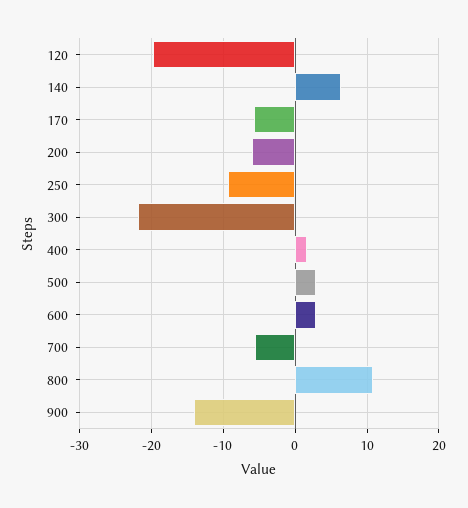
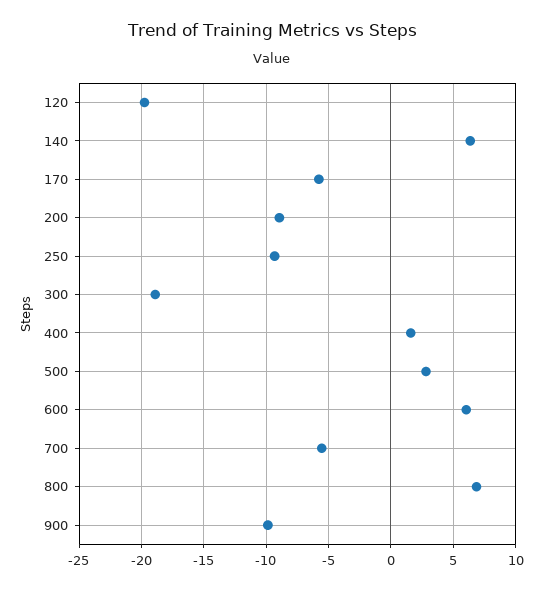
  {
    "120": -20,
    "140": 6.5,
    "170": -6,
-   "200": -6,
+   "200": -9,
    "250": -9.5,
-   "300": -22,
+   "300": -19,
    "400": 1.5,
    "500": 3,
-   "600": 3,
+   "600": 6,
    "700": -5.5,
-   "800": 11,
+   "800": 7,
-   "900": -14
+   "900": -10
  }

